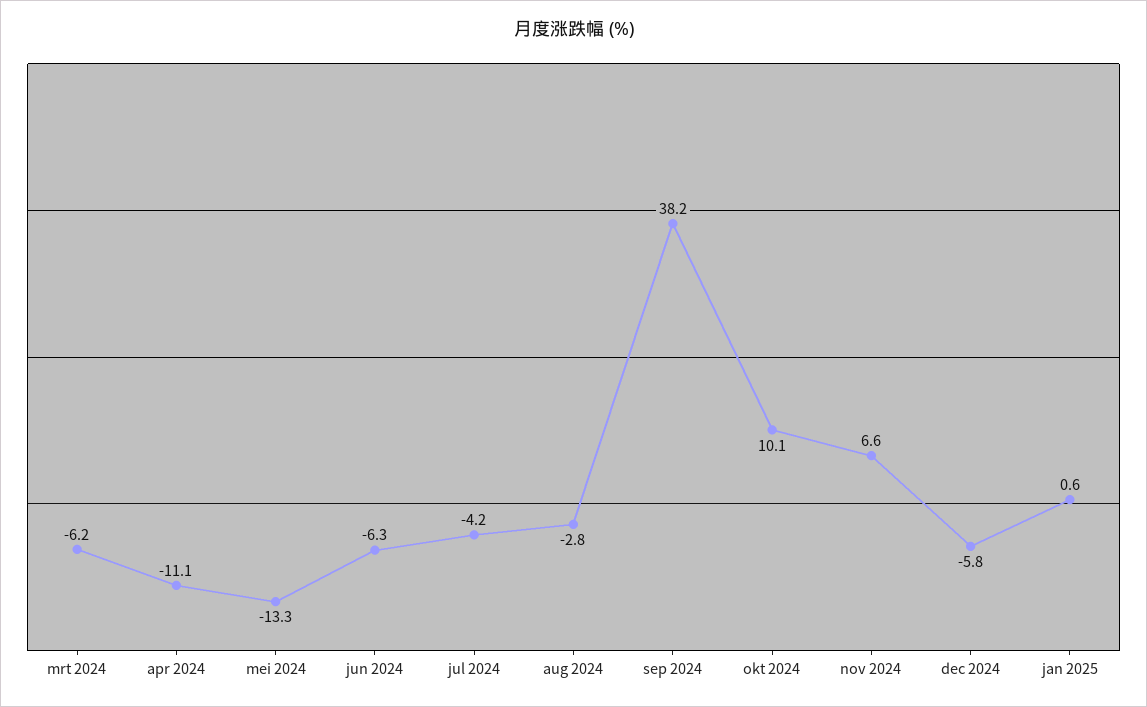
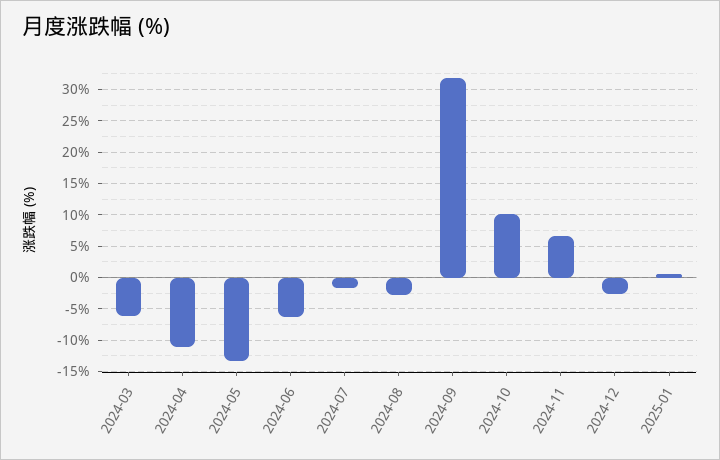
  {
    "mrt 2024": -6.2,
    "apr 2024": -11.1,
    "mei 2024": -13.3,
    "jun 2024": -6.3,
-   "jul 2024": -4.2,
+   "jul 2024": -2,
    "aug 2024": -2.8,
-   "sep 2024": 38.2,
+   "sep 2024": 32,
    "okt 2024": 10.1,
    "nov 2024": 6.6,
-   "dec 2024": -5.8,
+   "dec 2024": -3,
    "jan 2025": 0.6
  }

